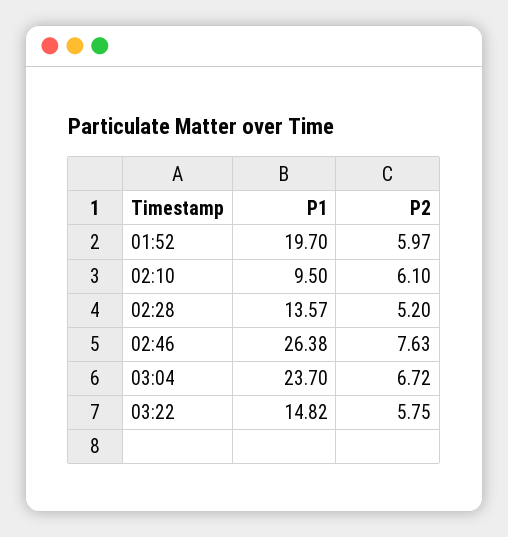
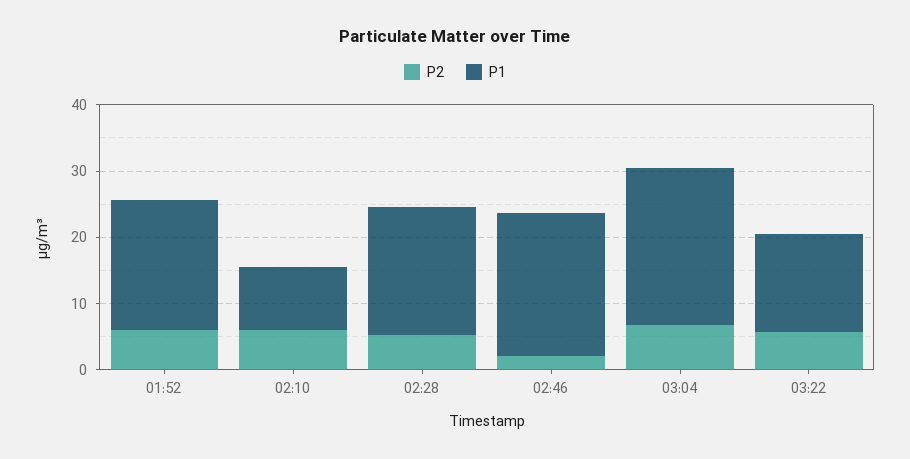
  {
    "P1": {
      "01:52": 19.7,
      "02:10": 9.5,
-     "02:28": 13.57,
+     "02:28": 20,
-     "02:46": 26.38,
+     "02:46": 22,
      "03:04": 23.7,
      "03:22": 14.82
    },
    "P2": {
      "01:52": 5.97,
      "02:10": 6.1,
      "02:28": 5.2,
-     "02:46": 7.63,
+     "02:46": 2,
      "03:04": 6.72,
      "03:22": 5.75
    }
  }

